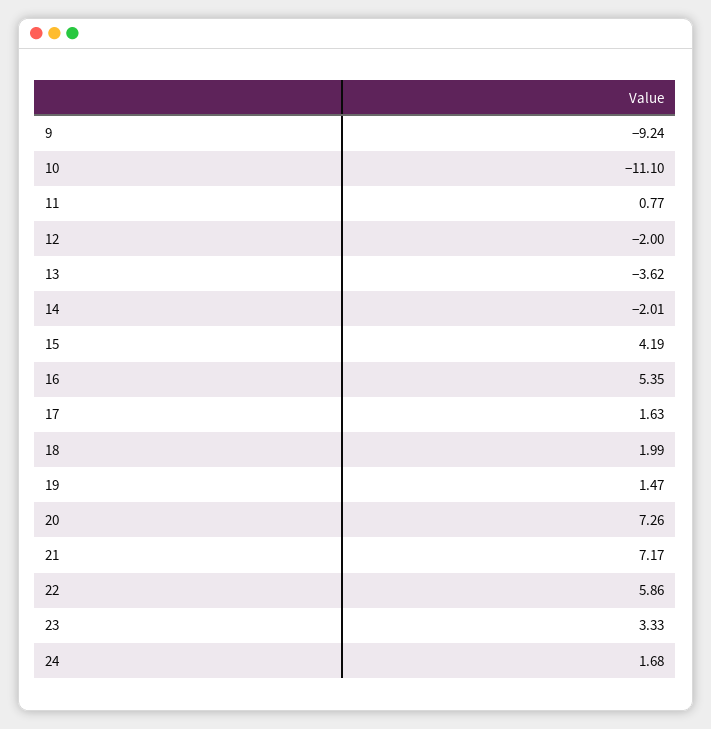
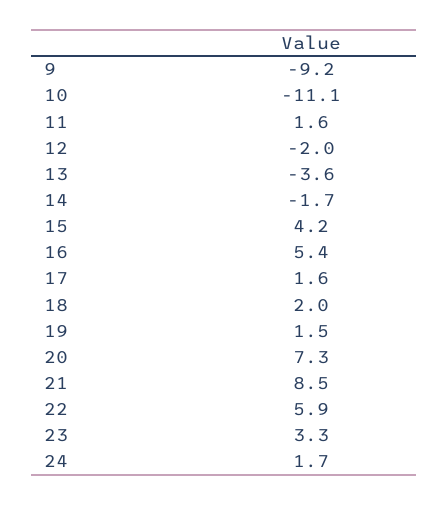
  {
    "9": -9.24,
    "10": -11.1,
-   "11": 0.77,
+   "11": 1.6,
    "12": -2,
    "13": -3.62,
-   "14": -2.01,
+   "14": -1.7,
    "15": 4.19,
    "16": 5.35,
    "17": 1.63,
    "18": 1.99,
    "19": 1.47,
    "20": 7.26,
-   "21": 7.17,
+   "21": 8.5,
    "22": 5.86,
    "23": 3.33,
    "24": 1.68
  }

